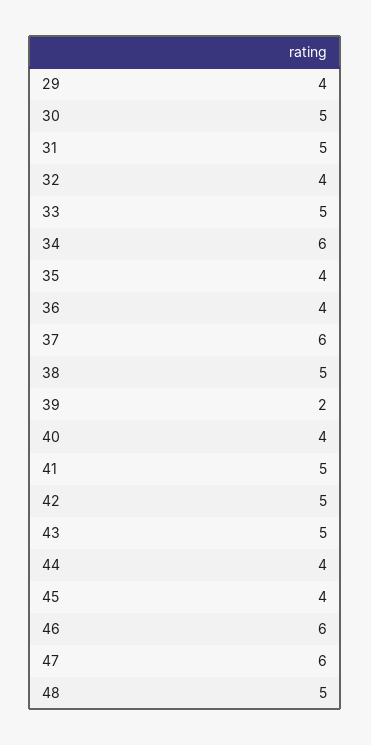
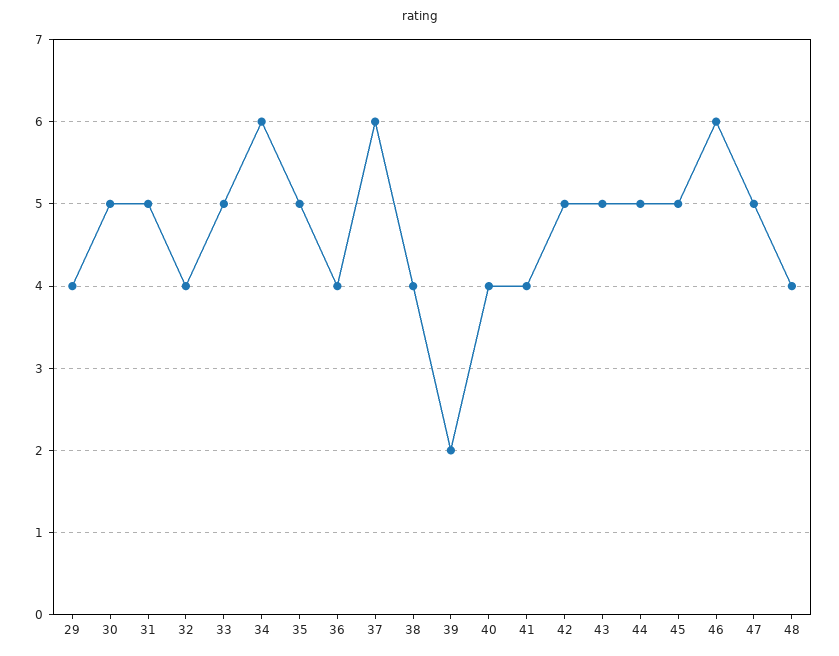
  {
    "29": 4,
    "30": 5,
    "31": 5,
    "32": 4,
    "33": 5,
    "34": 6,
-   "35": 4,
+   "35": 5,
    "36": 4,
    "37": 6,
-   "38": 5,
+   "38": 4,
    "39": 2,
    "40": 4,
-   "41": 5,
+   "41": 4,
    "42": 5,
    "43": 5,
-   "44": 4,
+   "44": 5,
-   "45": 4,
+   "45": 5,
    "46": 6,
-   "47": 6,
+   "47": 5,
-   "48": 5
+   "48": 4
  }

